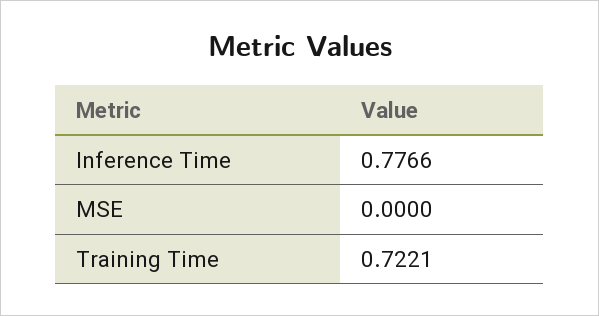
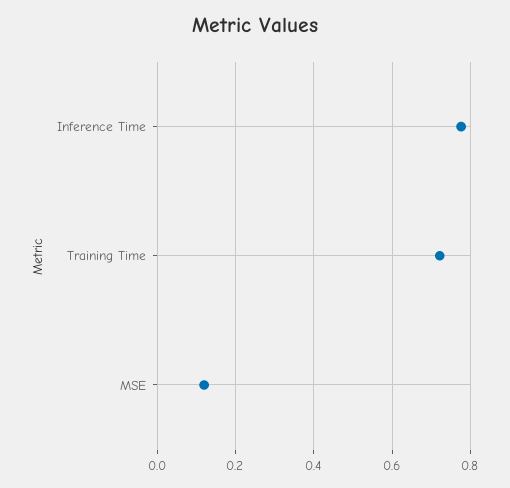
  {
    "Inference Time": 0.7766,
-   "MSE": 0,
+   "MSE": 0.12,
    "Training Time": 0.7221
  }

